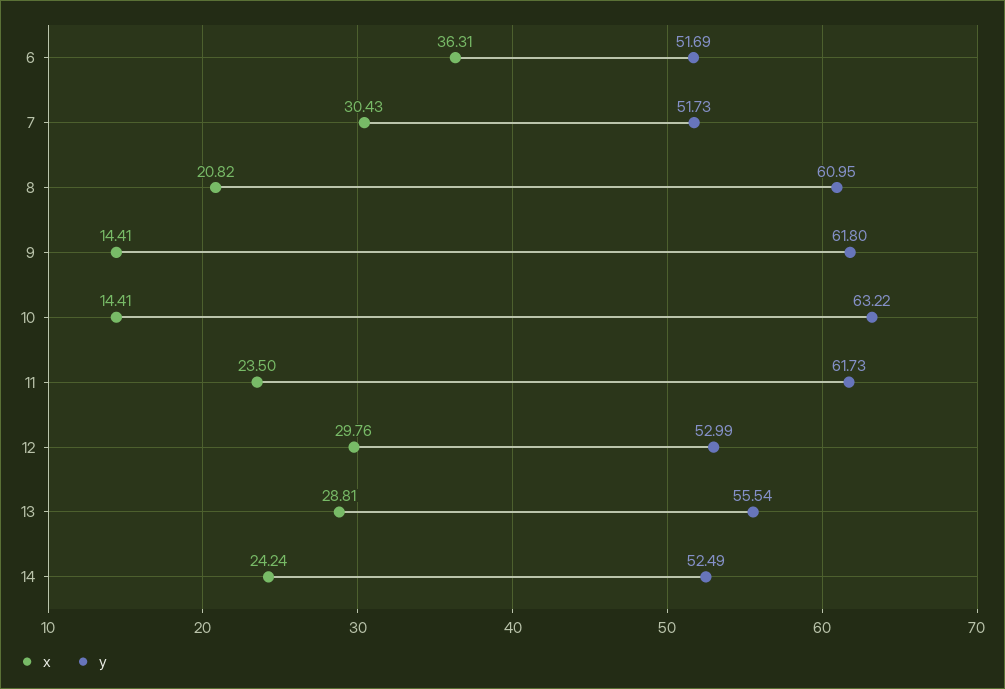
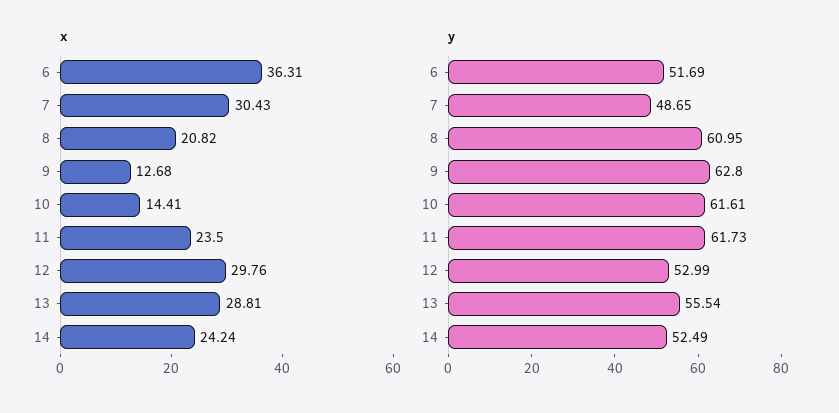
  {
    "x": {
      "6": 36.31,
      "7": 30.43,
      "8": 20.82,
-     "9": 14.41,
+     "9": 12.68,
      "10": 14.41,
      "11": 23.5,
      "12": 29.76,
      "13": 28.81,
      "14": 24.24
    },
    "y": {
      "6": 51.69,
-     "7": 51.73,
+     "7": 48.65,
      "8": 60.95,
-     "9": 61.8,
+     "9": 62.8,
-     "10": 63.22,
+     "10": 61.61,
      "11": 61.73,
      "12": 52.99,
      "13": 55.54,
      "14": 52.49
    }
  }

